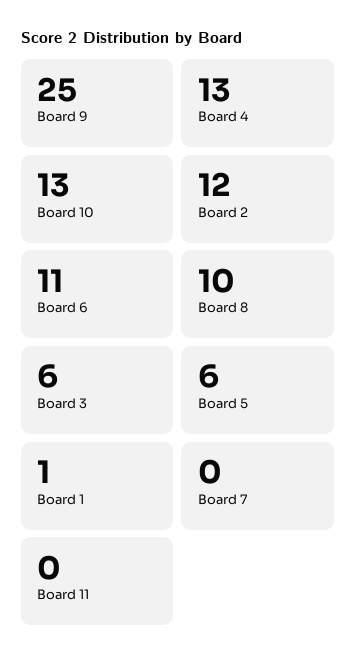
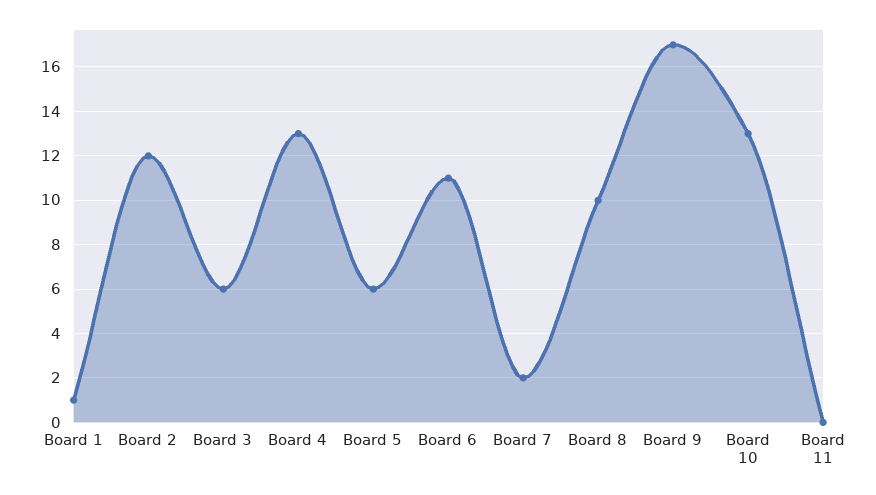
  {
-   "Board 9": 25,
+   "Board 9": 17,
    "Board 4": 13,
    "Board 10": 13,
    "Board 2": 12,
    "Board 6": 11,
    "Board 8": 10,
    "Board 3": 6,
    "Board 5": 6,
    "Board 1": 1,
-   "Board 7": 0,
+   "Board 7": 2,
    "Board 11": 0
  }

